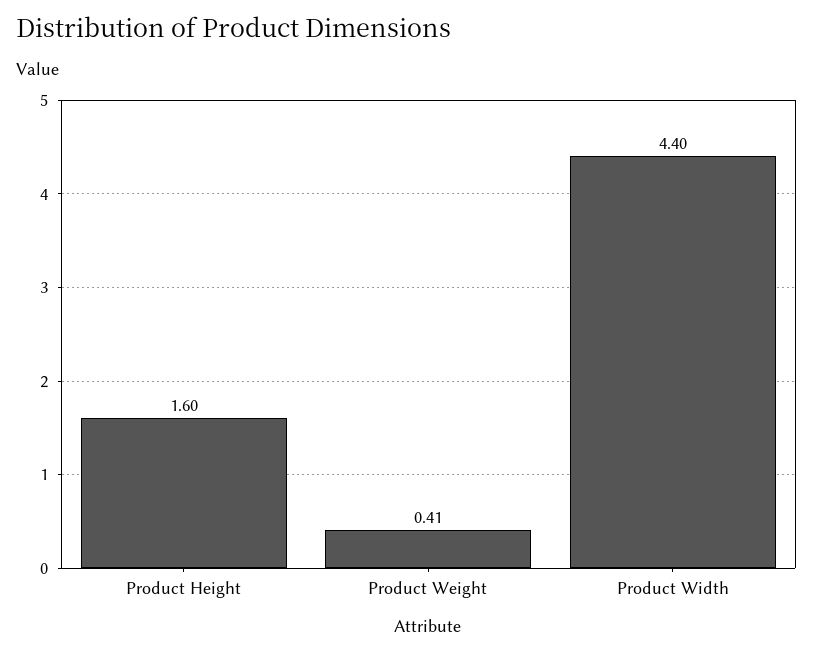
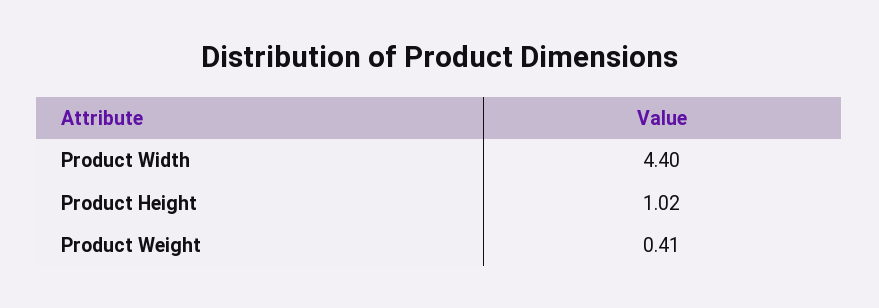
  {
-   "Product Height": 1.6,
+   "Product Height": 1.02,
    "Product Weight": 0.41,
    "Product Width": 4.4
  }

